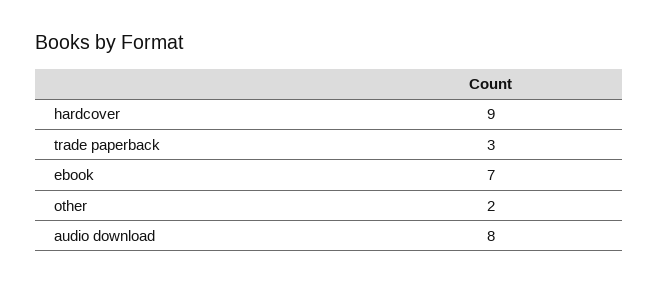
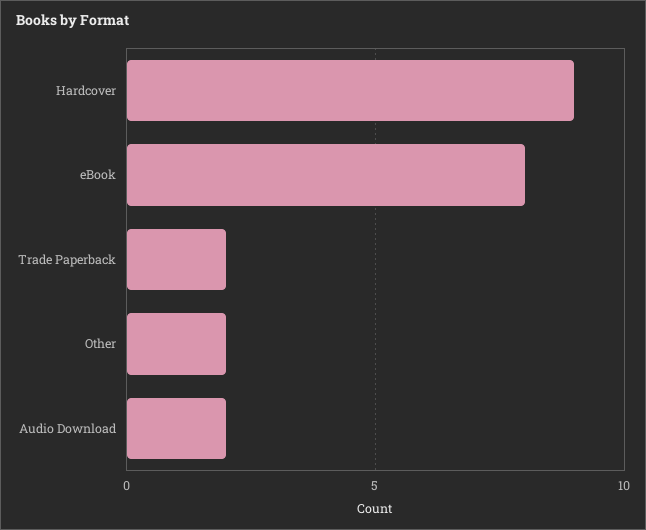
  {
    "hardcover": 9,
-   "trade paperback": 3,
+   "trade paperback": 2,
-   "ebook": 7,
+   "ebook": 8,
    "other": 2,
-   "audio download": 8
+   "audio download": 2
  }

